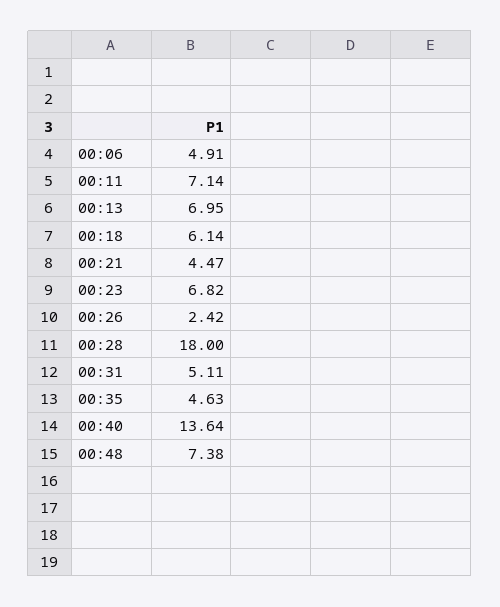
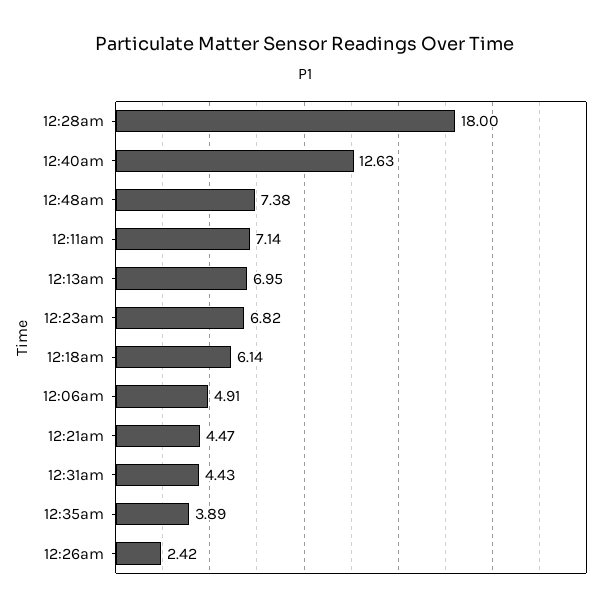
  {
    "00:06": 4.91,
    "00:11": 7.14,
    "00:13": 6.95,
    "00:18": 6.14,
    "00:21": 4.47,
    "00:23": 6.82,
    "00:26": 2.42,
    "00:28": 18,
-   "00:31": 5.11,
+   "00:31": 4.43,
-   "00:35": 4.63,
+   "00:35": 3.89,
-   "00:40": 13.64,
+   "00:40": 12.63,
    "00:48": 7.38
  }

